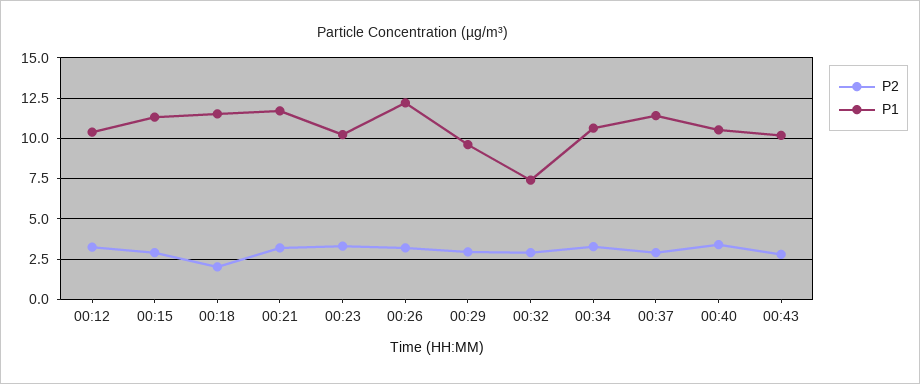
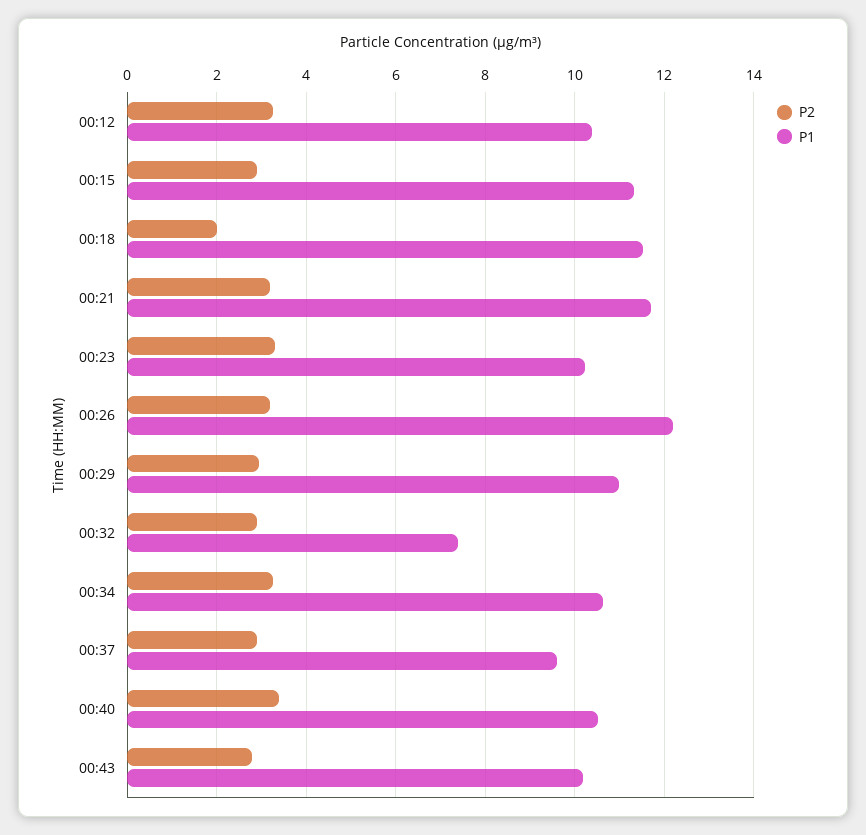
  {
    "P2": {
      "00:12": 3.2,
      "00:15": 3,
      "00:18": 2,
      "00:21": 3.2,
      "00:23": 3.4,
      "00:26": 3.2,
      "00:29": 3,
      "00:32": 3,
      "00:34": 3.2,
      "00:37": 3,
      "00:40": 3.4,
      "00:43": 2.8
    },
    "P1": {
      "00:12": 10.4,
      "00:15": 11.4,
      "00:18": 11.6,
      "00:21": 11.8,
      "00:23": 10.2,
      "00:26": 12.2,
-     "00:29": 9.5,
+     "00:29": 11,
      "00:32": 7.4,
      "00:34": 10.6,
-     "00:37": 11.5,
+     "00:37": 9.6,
      "00:40": 10.6,
      "00:43": 10.2
    }
  }

